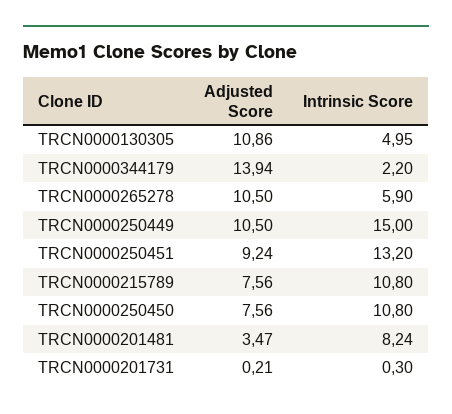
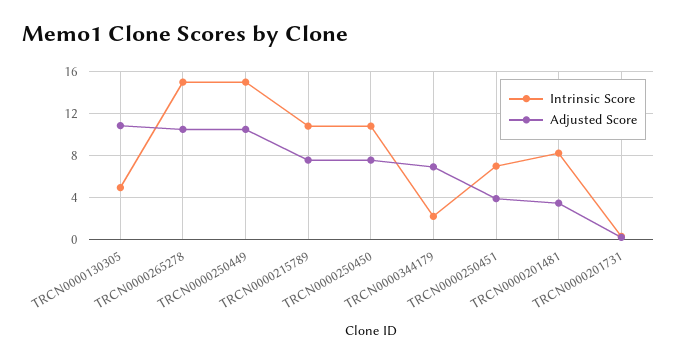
  {
    "Adjusted Score": {
      "TRCN0000130305": 10.86,
-     "TRCN0000344179": 13.94,
+     "TRCN0000344179": 7,
      "TRCN0000265278": 10.5,
      "TRCN0000250449": 10.5,
-     "TRCN0000250451": 9.24,
+     "TRCN0000250451": 4,
      "TRCN0000215789": 7.56,
      "TRCN0000250450": 7.56,
      "TRCN0000201481": 3.47,
      "TRCN0000201731": 0.21
    },
    "Intrinsic Score": {
      "TRCN0000130305": 4.95,
      "TRCN0000344179": 2.2,
-     "TRCN0000265278": 5.9,
+     "TRCN0000265278": 15,
      "TRCN0000250449": 15,
-     "TRCN0000250451": 13.2,
+     "TRCN0000250451": 7,
      "TRCN0000215789": 10.8,
      "TRCN0000250450": 10.8,
      "TRCN0000201481": 8.24,
      "TRCN0000201731": 0.3
    }
  }

